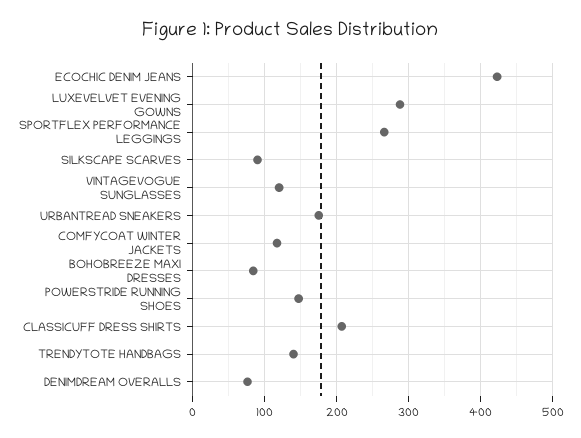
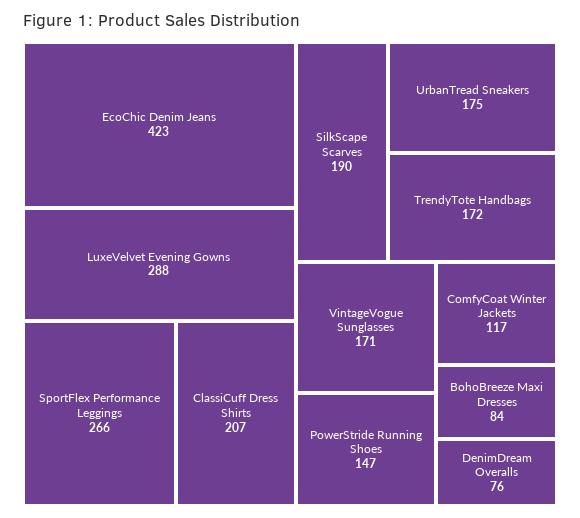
  {
    "ECOCHIC DENIM JEANS": 423,
    "LUXEVELVET EVENING GOWNS": 288,
    "SPORTFLEX PERFORMANCE LEGGINGS": 266,
-   "SILKSCAPE SCARVES": 90,
+   "SILKSCAPE SCARVES": 190,
-   "VINTAGEVOGUE SUNGLASSES": 120,
+   "VINTAGEVOGUE SUNGLASSES": 171,
    "URBANTREAD SNEAKERS": 175,
    "COMFYCOAT WINTER JACKETS": 117,
    "BOHOBREEZE MAXI DRESSES": 84,
    "POWERSTRIDE RUNNING SHOES": 147,
    "CLASSICUFF DRESS SHIRTS": 207,
-   "TRENDYTOTE HANDBAGS": 140,
+   "TRENDYTOTE HANDBAGS": 172,
    "DENIMDREAM OVERALLS": 76
  }

